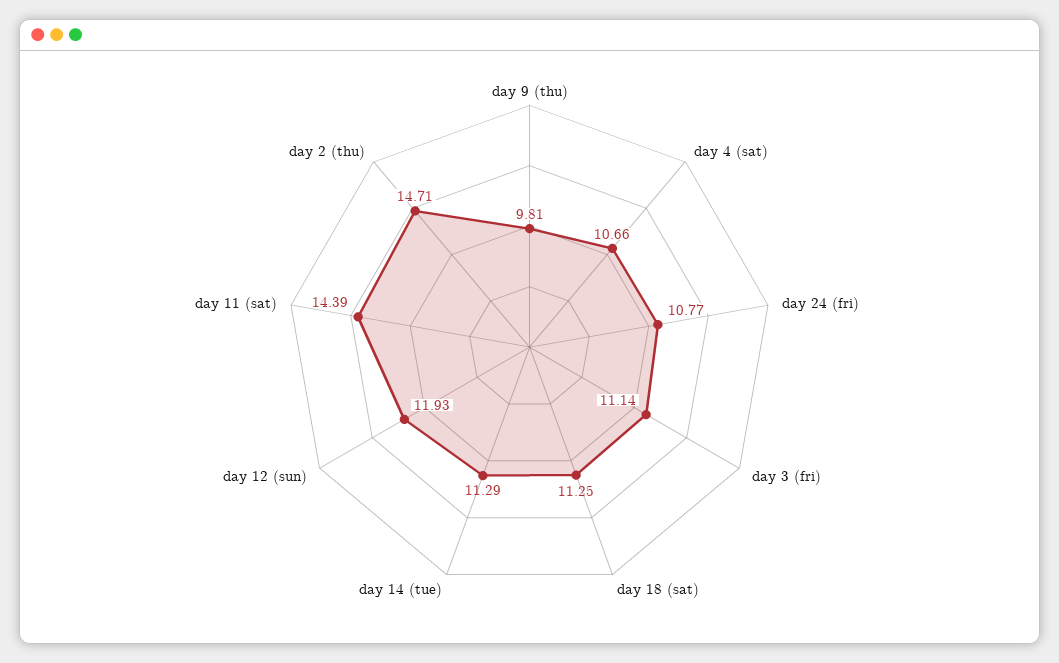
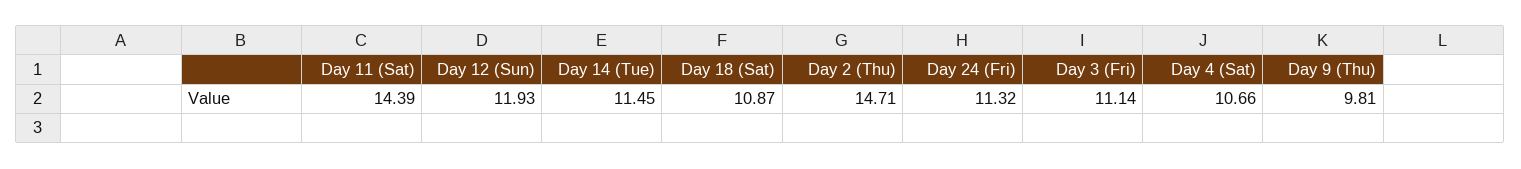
  {
    "day 9 (thu)": 9.81,
    "day 4 (sat)": 10.66,
-   "day 24 (fri)": 10.77,
+   "day 24 (fri)": 11.32,
    "day 3 (fri)": 11.14,
-   "day 18 (sat)": 11.25,
+   "day 18 (sat)": 10.87,
-   "day 14 (tue)": 11.29,
+   "day 14 (tue)": 11.45,
    "day 12 (sun)": 11.93,
    "day 11 (sat)": 14.39,
    "day 2 (thu)": 14.71
  }

